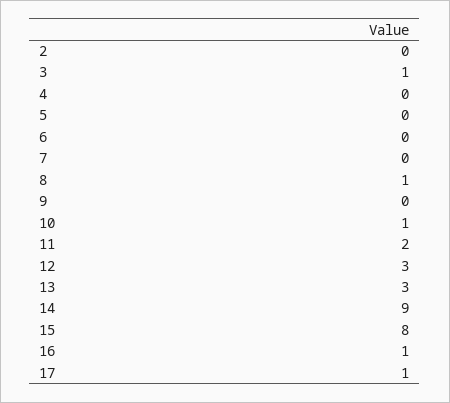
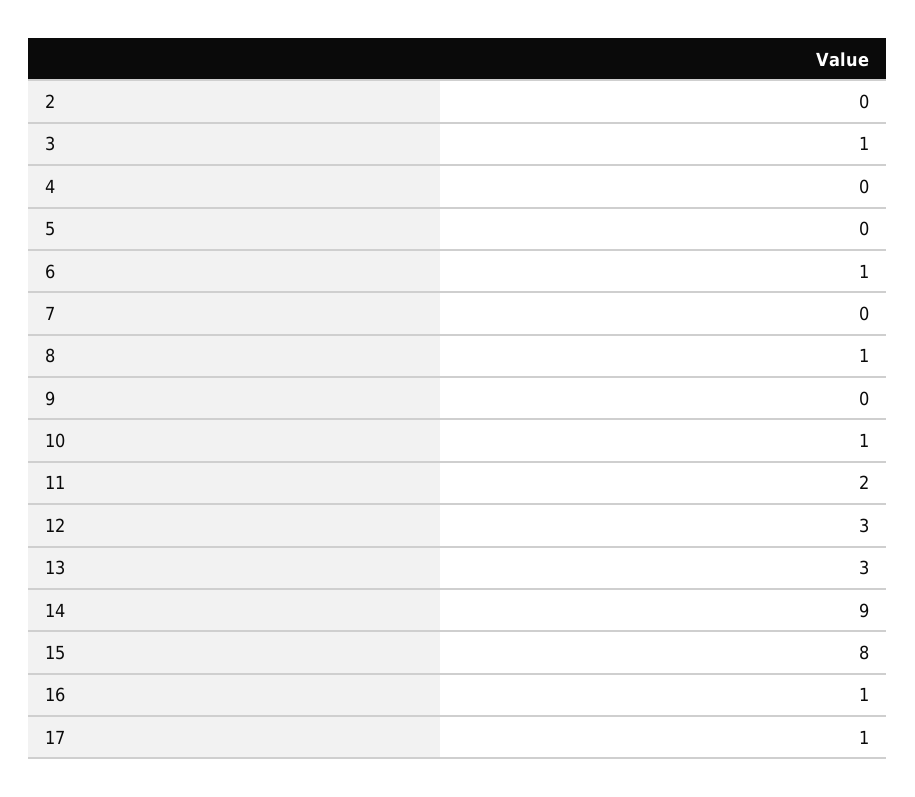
  {
    "2": 0,
    "3": 1,
    "4": 0,
    "5": 0,
-   "6": 0,
+   "6": 1,
    "7": 0,
    "8": 1,
    "9": 0,
    "10": 1,
    "11": 2,
    "12": 3,
    "13": 3,
    "14": 9,
    "15": 8,
    "16": 1,
    "17": 1
  }

